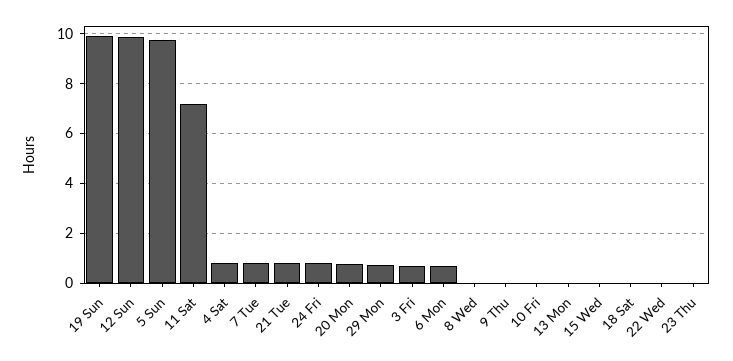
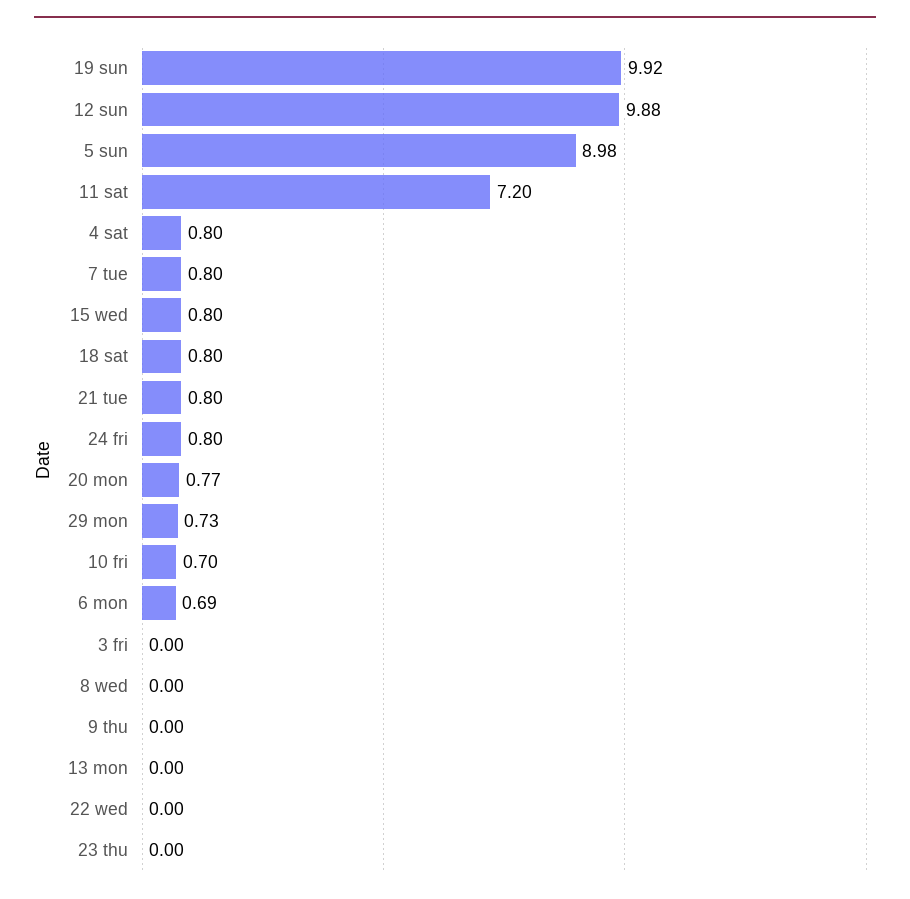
  {
    "19 Sun": 9.92,
    "12 Sun": 9.88,
-   "5 Sun": 9.75,
+   "5 Sun": 8.98,
    "11 Sat": 7.2,
    "4 Sat": 0.8,
    "7 Tue": 0.8,
    "21 Tue": 0.8,
    "24 Fri": 0.8,
    "20 Mon": 0.77,
    "29 Mon": 0.73,
-   "3 Fri": 0.75,
+   "3 Fri": 0,
    "6 Mon": 0.69,
    "8 Wed": 0,
    "9 Thu": 0,
-   "10 Fri": 0,
+   "10 Fri": 0.7,
    "13 Mon": 0,
-   "15 Wed": 0,
+   "15 Wed": 0.8,
-   "18 Sat": 0,
+   "18 Sat": 0.8,
    "22 Wed": 0,
    "23 Thu": 0
  }

